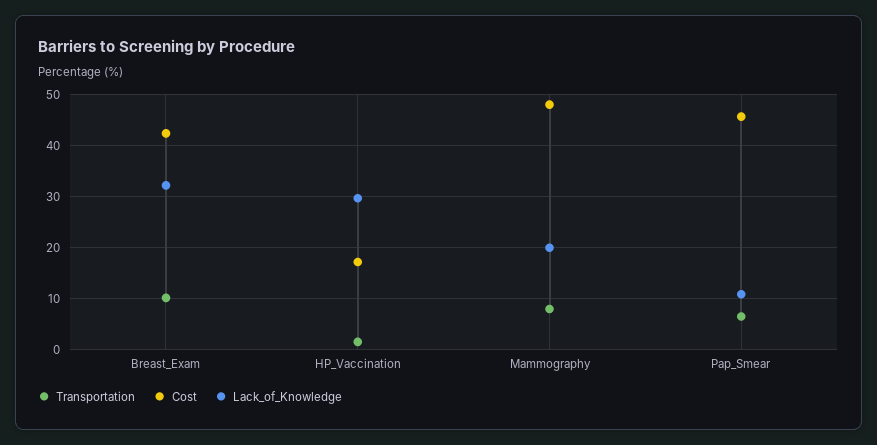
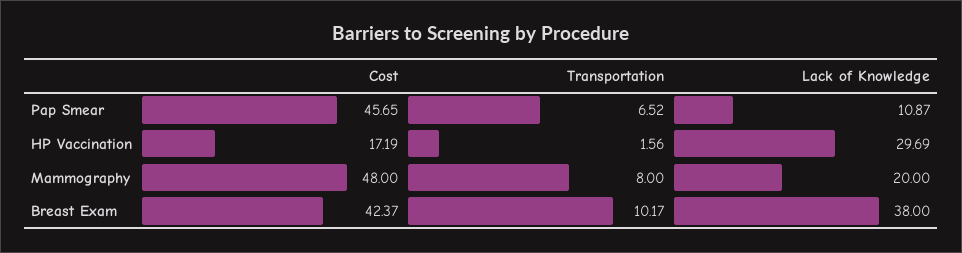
  {
    "Transportation": {
      "Breast_Exam": 10.17,
      "HP_Vaccination": 1.56,
      "Mammography": 8,
      "Pap_Smear": 6.52
    },
    "Cost": {
      "Breast_Exam": 42.37,
      "HP_Vaccination": 17.19,
      "Mammography": 48,
      "Pap_Smear": 45.65
    },
    "Lack_of_Knowledge": {
-     "Breast_Exam": 32,
+     "Breast_Exam": 38,
      "HP_Vaccination": 29.69,
      "Mammography": 20,
      "Pap_Smear": 10.87
    }
  }

